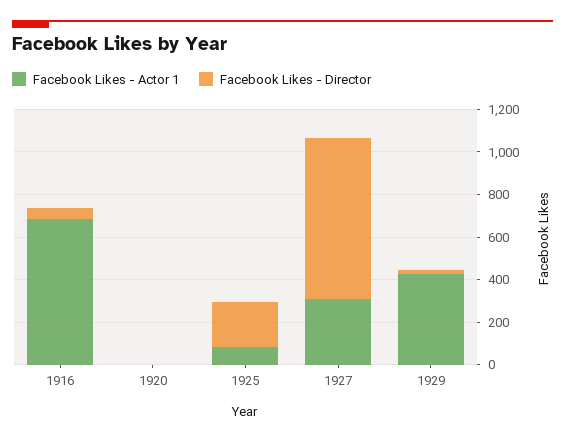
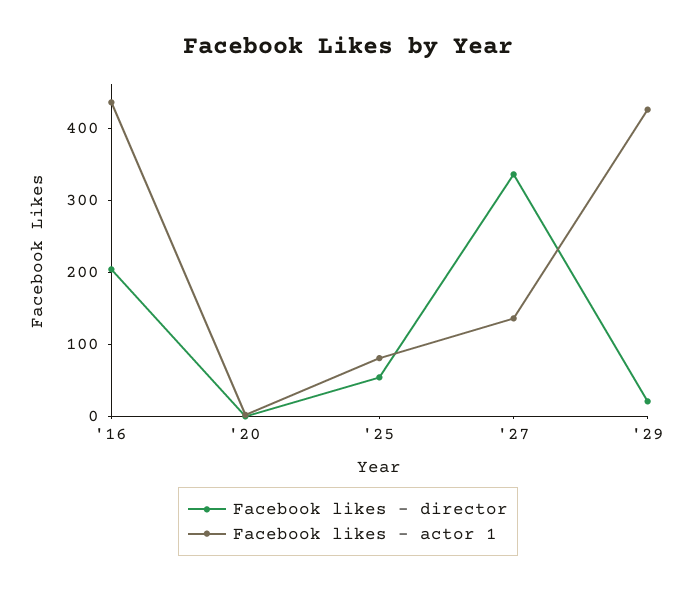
  {
    "Facebook Likes - Actor 1": {
-     "1916": 700,
+     "1916": 440,
      "1920": 0,
      "1925": 80,
-     "1927": 300,
+     "1927": 140,
      "1929": 420
    },
    "Facebook Likes - Director": {
-     "1916": 50,
+     "1916": 200,
      "1920": 0,
-     "1925": 200,
+     "1925": 60,
-     "1927": 750,
+     "1927": 340,
      "1929": 20
    }
  }

